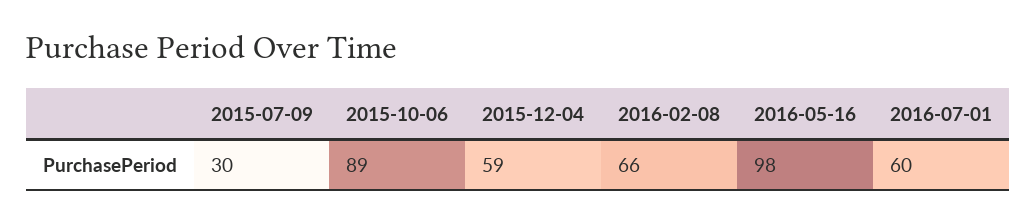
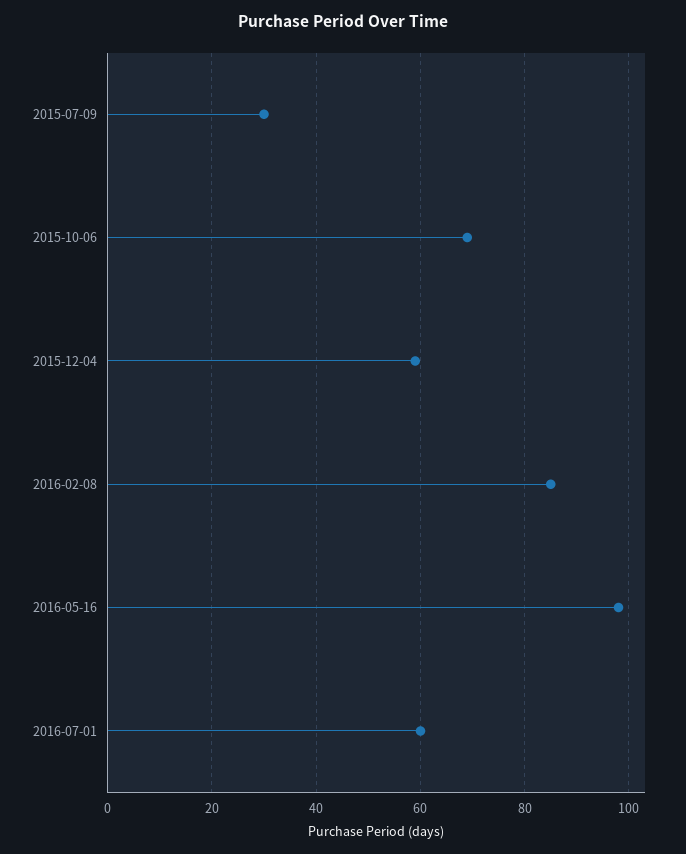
  {
    "2015-07-09": 30,
-   "2015-10-06": 89,
+   "2015-10-06": 70,
    "2015-12-04": 59,
-   "2016-02-08": 66,
+   "2016-02-08": 85,
    "2016-05-16": 98,
    "2016-07-01": 60
  }

